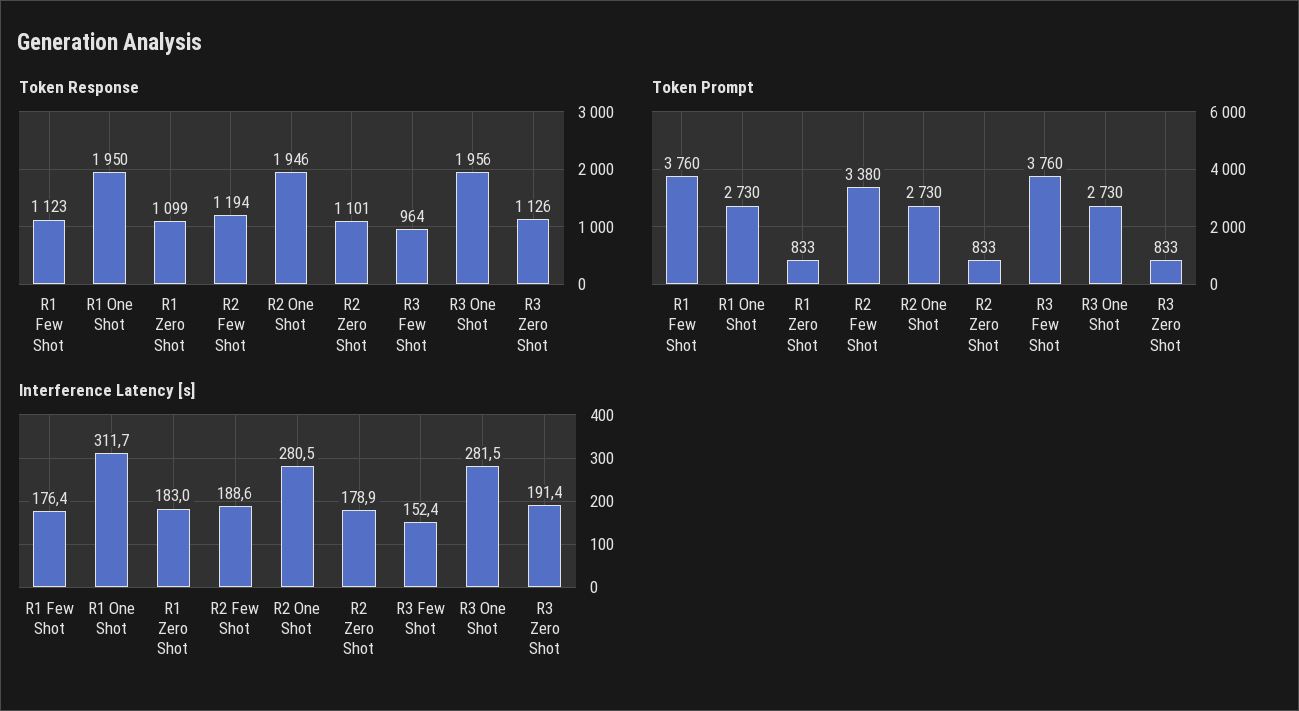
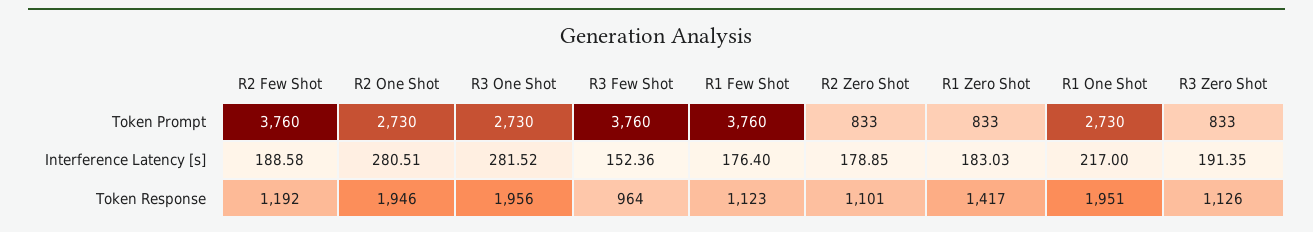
  {
    "Token Response": {
      "R1 Few Shot": 1123,
-     "R1 One Shot": 1950,
+     "R1 One Shot": 1951,
-     "R1 Zero Shot": 1099,
+     "R1 Zero Shot": 1417,
-     "R2 Few Shot": 1194,
+     "R2 Few Shot": 1192,
      "R2 One Shot": 1946,
      "R2 Zero Shot": 1101,
      "R3 Few Shot": 964,
      "R3 One Shot": 1956,
      "R3 Zero Shot": 1126
    },
    "Token Prompt": {
      "R1 Few Shot": 3760,
      "R1 One Shot": 2730,
      "R1 Zero Shot": 833,
-     "R2 Few Shot": 3380,
+     "R2 Few Shot": 3760,
      "R2 One Shot": 2730,
      "R2 Zero Shot": 833,
      "R3 Few Shot": 3760,
      "R3 One Shot": 2730,
      "R3 Zero Shot": 833
    },
    "Interference Latency [s]": {
      "R1 Few Shot": 176.4,
-     "R1 One Shot": 311.7,
+     "R1 One Shot": 217,
      "R1 Zero Shot": 183.03,
      "R2 Few Shot": 188.58,
      "R2 One Shot": 280.51,
      "R2 Zero Shot": 178.85,
      "R3 Few Shot": 152.36,
      "R3 One Shot": 281.52,
      "R3 Zero Shot": 191.35
    }
  }

